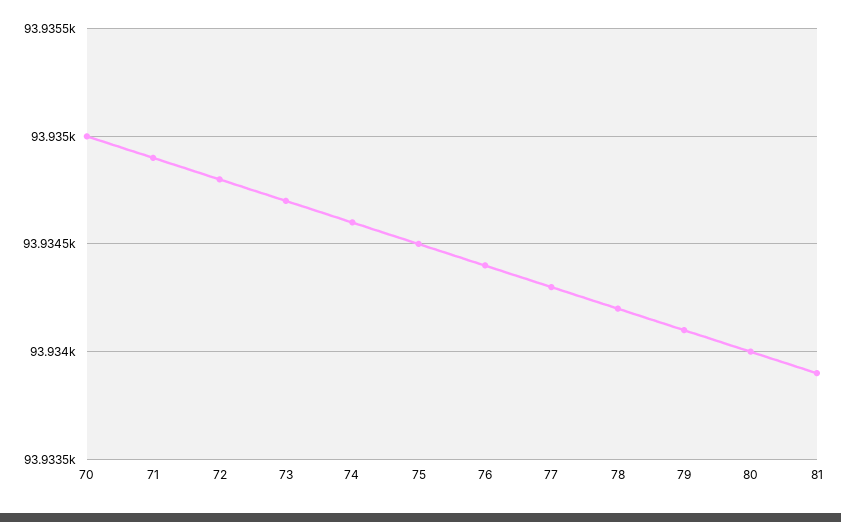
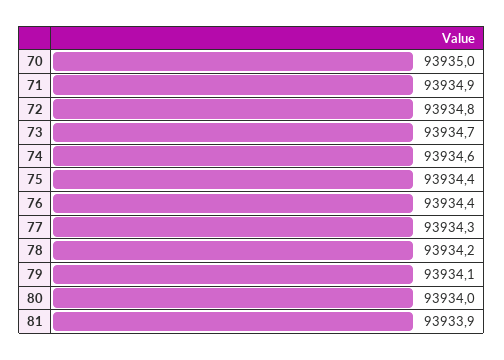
  {
    "70": 93935,
    "71": 93934.9,
    "72": 93934.8,
    "73": 93934.7,
    "74": 93934.6,
-   "75": 93934.5,
+   "75": 93934.4,
    "76": 93934.4,
    "77": 93934.3,
    "78": 93934.2,
    "79": 93934.1,
    "80": 93934,
    "81": 93933.9
  }

